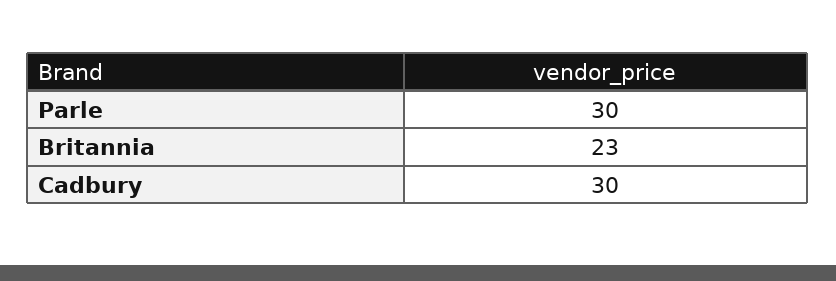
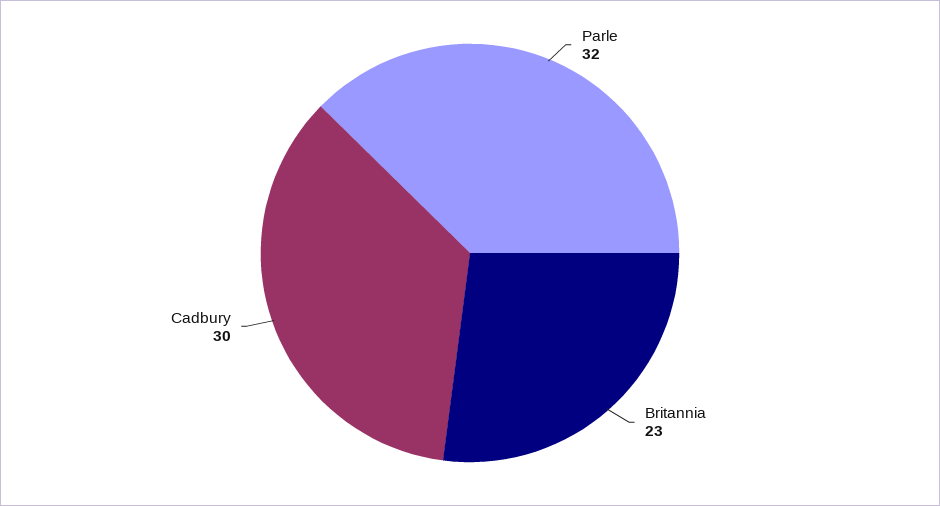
  {
-   "Parle": 30,
+   "Parle": 32,
    "Britannia": 23,
    "Cadbury": 30
  }

